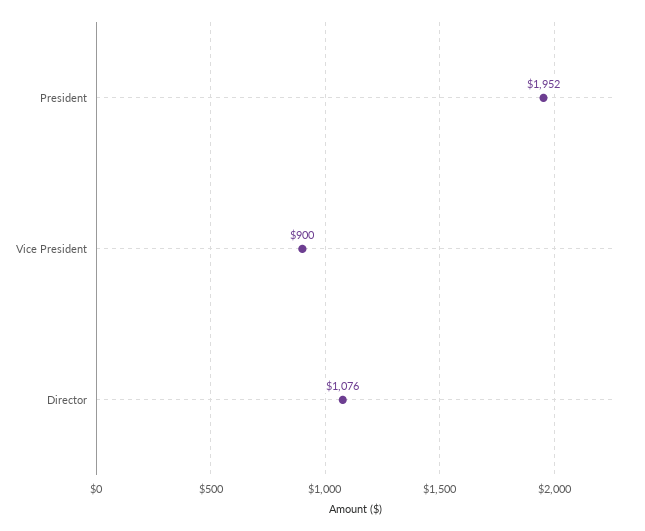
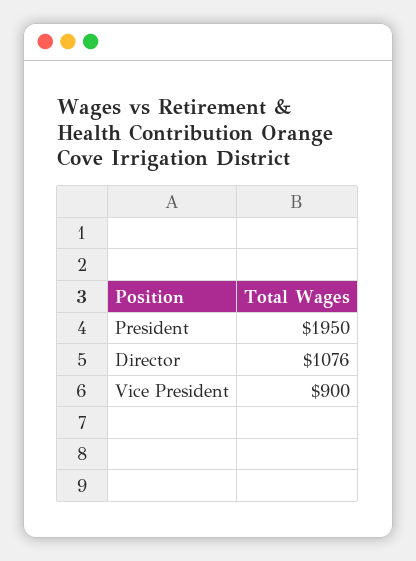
  {
-   "President": 1952,
+   "President": 1950,
    "Vice President": 900,
    "Director": 1076
  }

